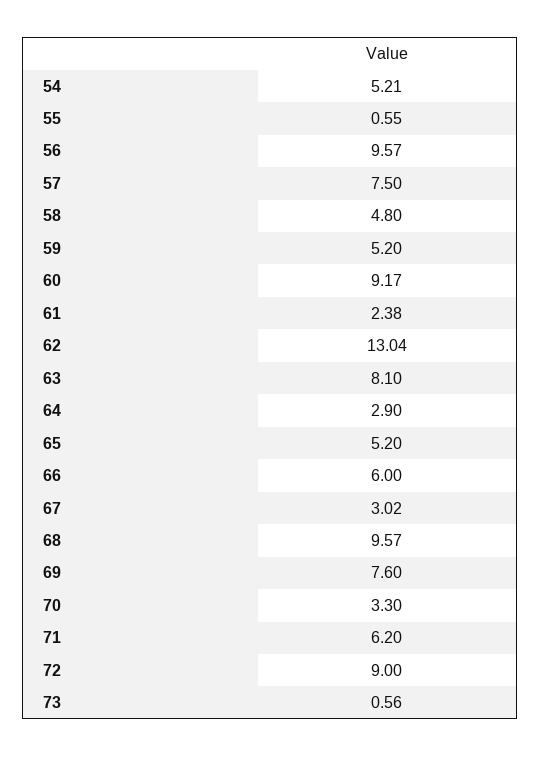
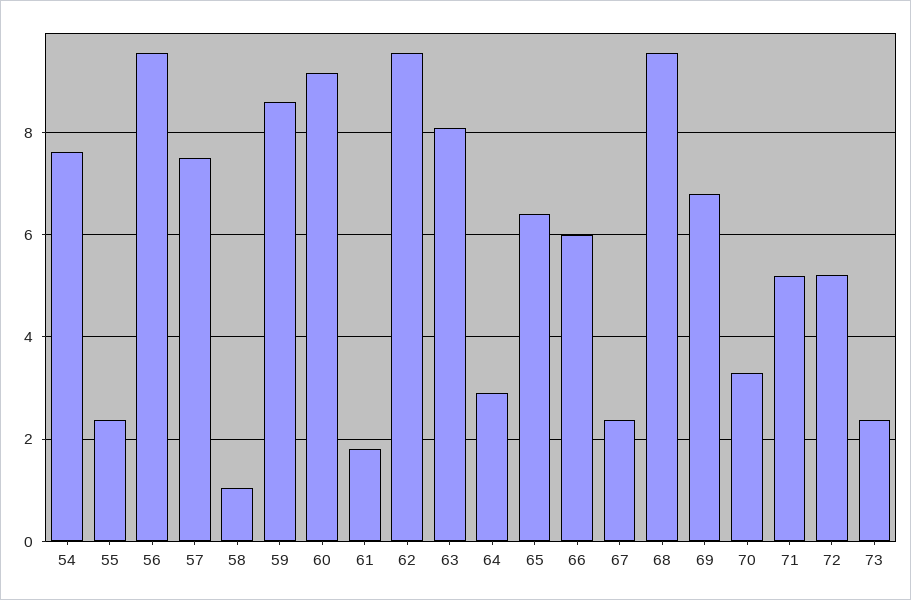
  {
-   "54": 5.21,
+   "54": 7.6,
-   "55": 0.55,
+   "55": 2.4,
    "56": 9.57,
    "57": 7.5,
-   "58": 4.8,
+   "58": 1,
-   "59": 5.2,
+   "59": 8.6,
    "60": 9.17,
-   "61": 2.38,
+   "61": 1.8,
-   "62": 13.04,
+   "62": 9.6,
    "63": 8.1,
    "64": 2.9,
-   "65": 5.2,
+   "65": 6.4,
    "66": 6,
-   "67": 3.02,
+   "67": 2.4,
    "68": 9.57,
-   "69": 7.6,
+   "69": 6.8,
    "70": 3.3,
-   "71": 6.2,
+   "71": 5.2,
-   "72": 9,
+   "72": 5.2,
-   "73": 0.56
+   "73": 2.4
  }

